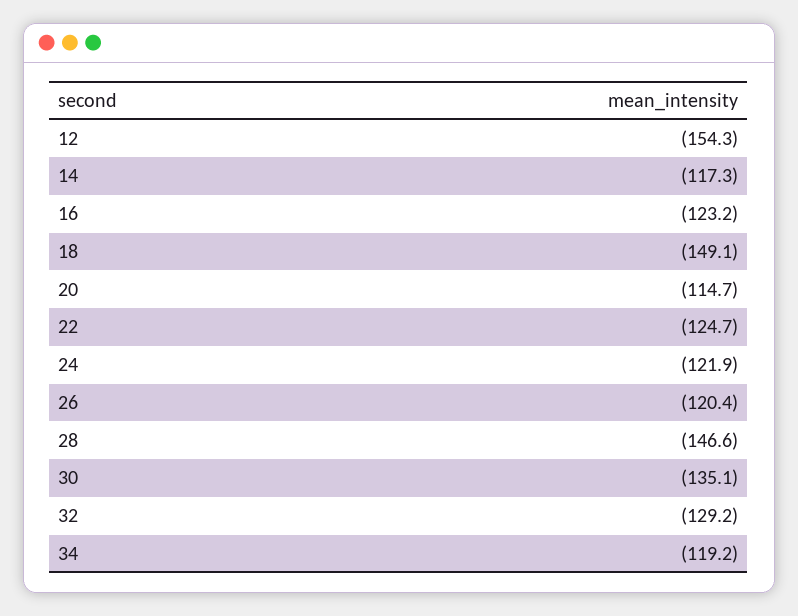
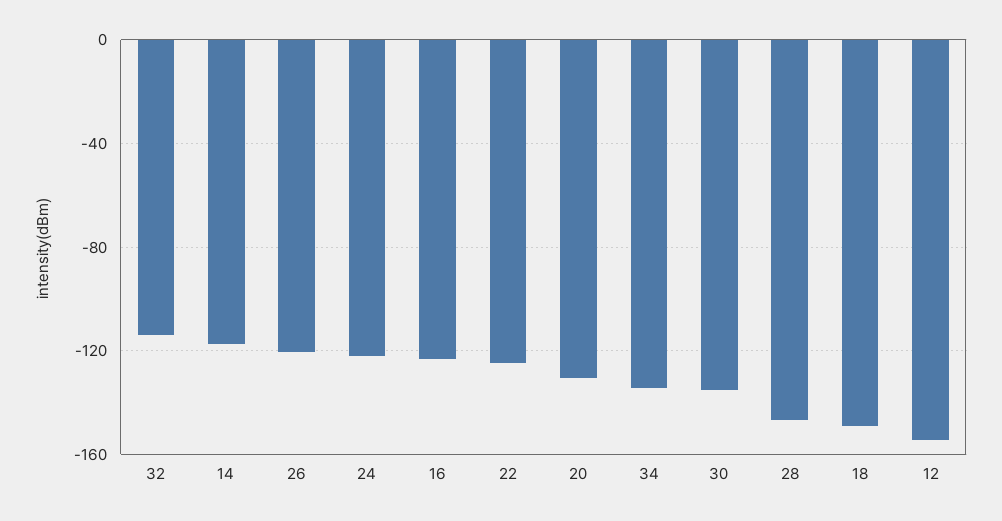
  {
    "12": -154.3,
    "14": -117.3,
    "16": -123.2,
    "18": -149.1,
-   "20": -114.7,
+   "20": -130,
    "22": -124.7,
    "24": -121.9,
    "26": -120.4,
    "28": -146.6,
    "30": -135.1,
-   "32": -129.2,
+   "32": -115,
-   "34": -119.2
+   "34": -135
  }

